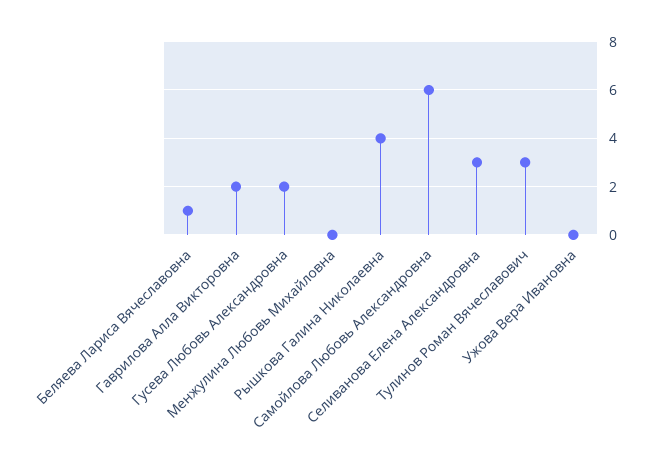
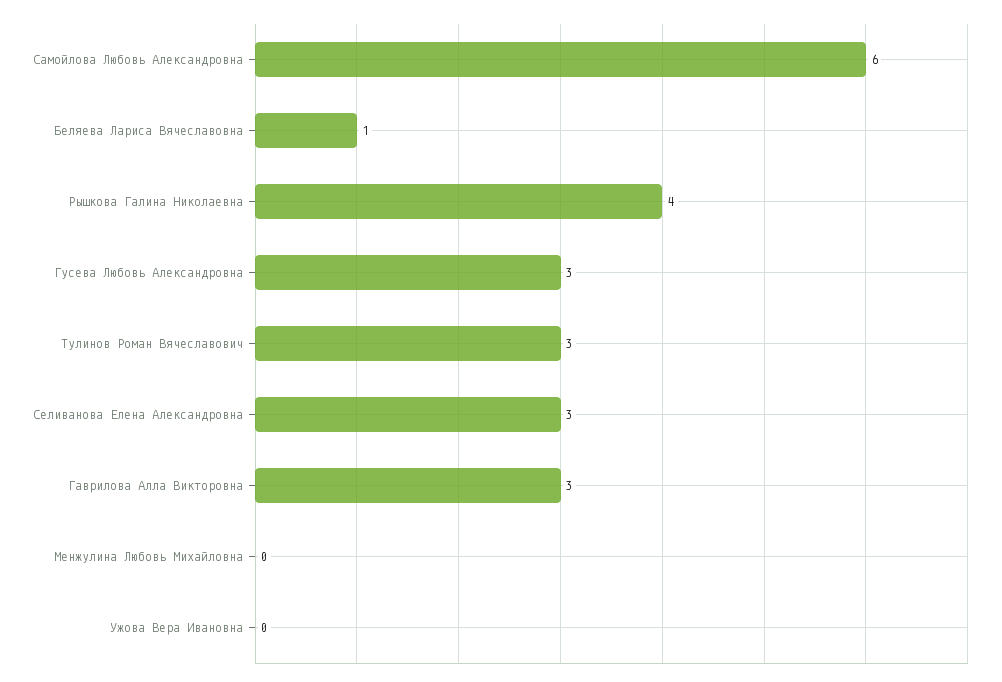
  {
    "Беляева Лариса Вячеславовна": 1,
-   "Гаврилова Алла Викторовна": 2,
+   "Гаврилова Алла Викторовна": 3,
-   "Гусева Любовь Александровна": 2,
+   "Гусева Любовь Александровна": 3,
    "Менжулина Любовь Михайловна": 0,
    "Рышкова Галина Николаевна": 4,
    "Самойлова Любовь Александровна": 6,
    "Селиванова Елена Александровна": 3,
    "Тулинов Роман Вячеславович": 3,
    "Ужова Вера Ивановна": 0
  }

